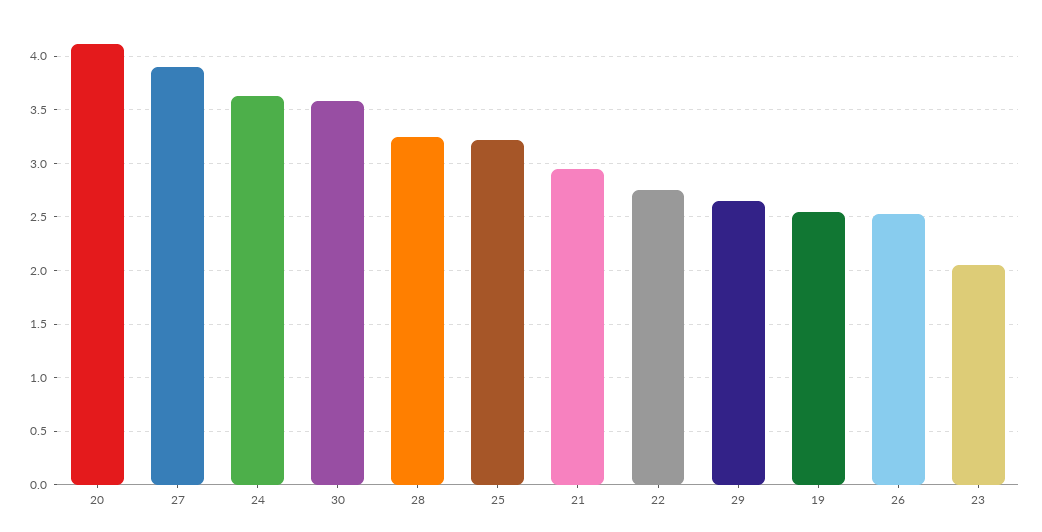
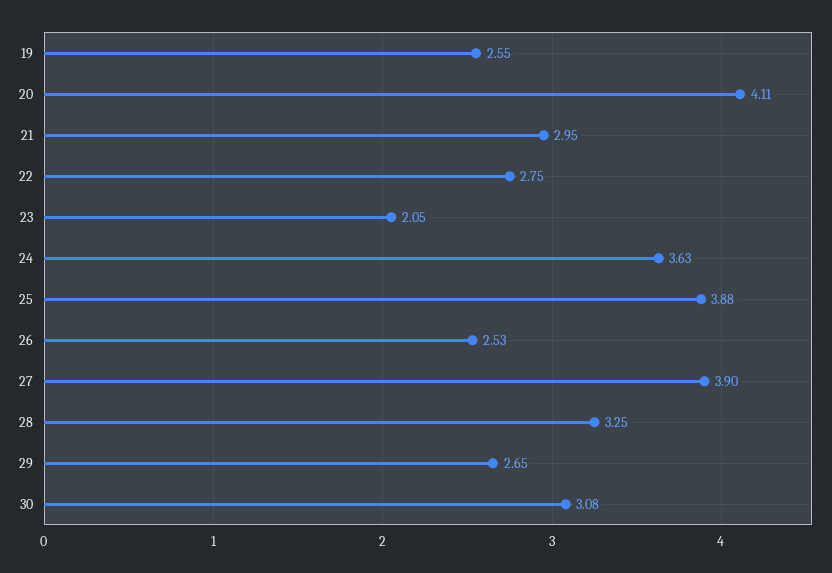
  {
    "20": 4.11,
    "27": 3.9,
    "24": 3.63,
-   "30": 3.6,
+   "30": 3.08,
    "28": 3.25,
-   "25": 3.2,
+   "25": 3.88,
    "21": 2.95,
    "22": 2.75,
    "29": 2.65,
    "19": 2.55,
    "26": 2.53,
    "23": 2.05
  }

